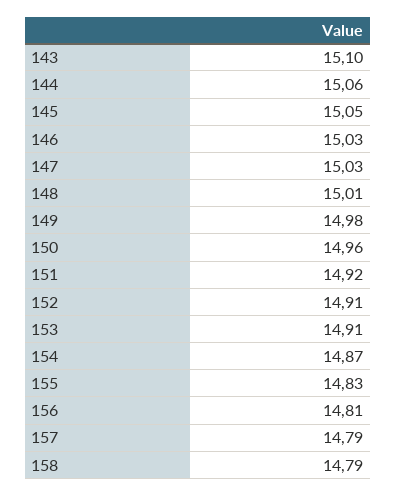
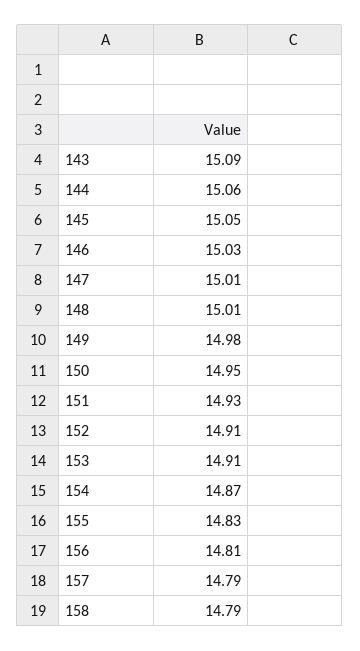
  {
-   "143": 15.1,
+   "143": 15.09,
    "144": 15.06,
    "145": 15.05,
    "146": 15.03,
-   "147": 15.03,
+   "147": 15.01,
    "148": 15.01,
    "149": 14.98,
-   "150": 14.96,
+   "150": 14.95,
-   "151": 14.92,
+   "151": 14.93,
    "152": 14.91,
    "153": 14.91,
    "154": 14.87,
    "155": 14.83,
    "156": 14.81,
    "157": 14.79,
    "158": 14.79
  }

